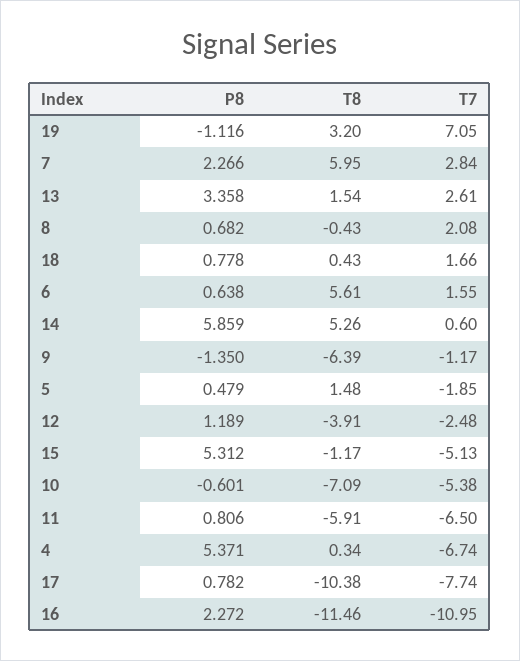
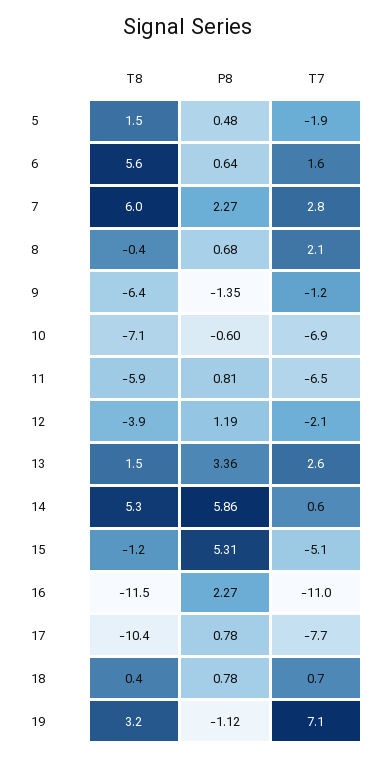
  {
    "P8": {
      "19": -1.116,
      "7": 2.266,
      "13": 3.358,
      "8": 0.682,
      "18": 0.778,
      "6": 0.638,
      "14": 5.859,
      "9": -1.35,
      "5": 0.479,
      "12": 1.189,
      "15": 5.312,
      "10": -0.601,
      "11": 0.806,
-     "4": 5.371,
      "17": 0.782,
      "16": 2.272
    },
    "T8": {
      "19": 3.2,
      "7": 5.95,
      "13": 1.54,
      "8": -0.43,
      "18": 0.43,
      "6": 5.61,
      "14": 5.26,
      "9": -6.39,
      "5": 1.48,
      "12": -3.91,
      "15": -1.17,
      "10": -7.09,
      "11": -5.91,
-     "4": 0.34,
      "17": -10.38,
      "16": -11.46
    },
    "T7": {
      "19": 7.05,
      "7": 2.84,
      "13": 2.61,
      "8": 2.08,
-     "18": 1.66,
+     "18": 0.7,
      "6": 1.55,
      "14": 0.6,
      "9": -1.17,
      "5": -1.85,
-     "12": -2.48,
+     "12": -2.1,
      "15": -5.13,
-     "10": -5.38,
+     "10": -6.9,
      "11": -6.5,
-     "4": -6.74,
      "17": -7.74,
      "16": -10.95
    }
  }

